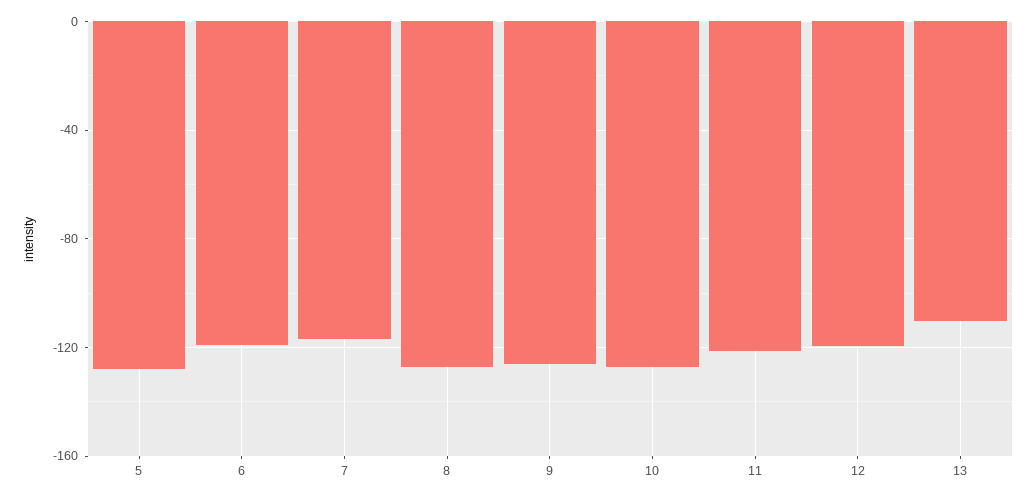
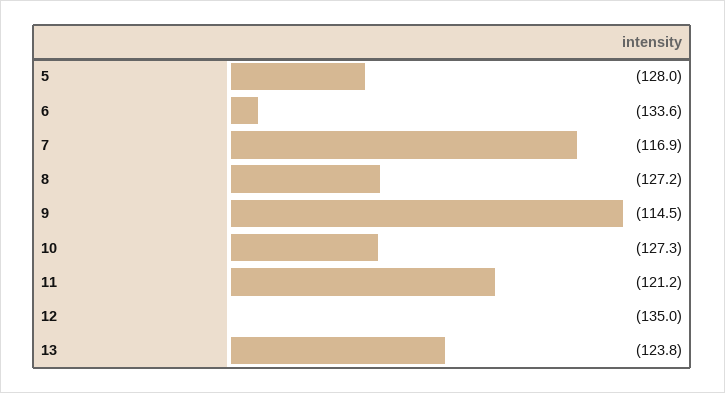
  {
    "5": -128,
-   "6": -120,
+   "6": -133.6,
    "7": -116.9,
    "8": -127.2,
-   "9": -125,
+   "9": -114.5,
    "10": -127.3,
    "11": -121.2,
-   "12": -120,
+   "12": -135,
-   "13": -110
+   "13": -123.8
  }

